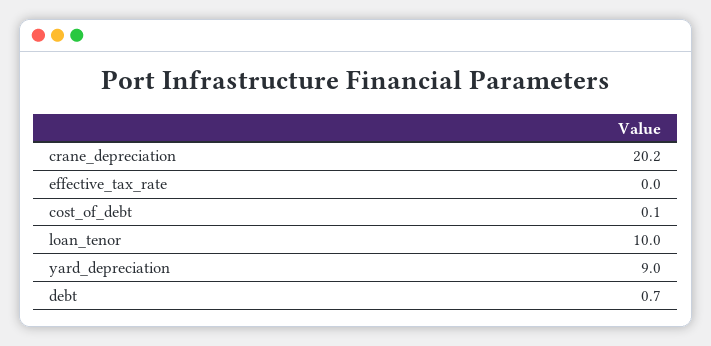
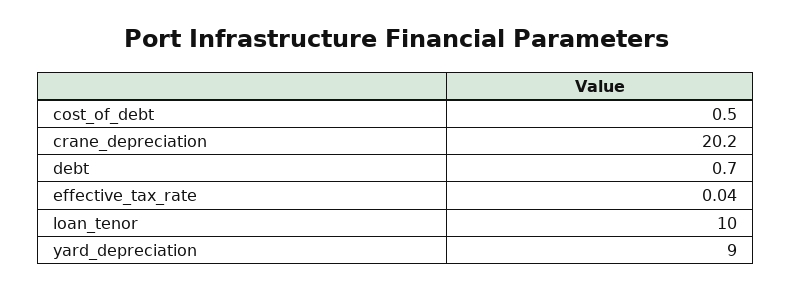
  {
    "crane_depreciation": 20.2,
-   "effective_tax_rate": 0,
+   "effective_tax_rate": 0.04,
-   "cost_of_debt": 0.1,
+   "cost_of_debt": 0.5,
    "loan_tenor": 10,
    "yard_depreciation": 9,
    "debt": 0.7
  }

